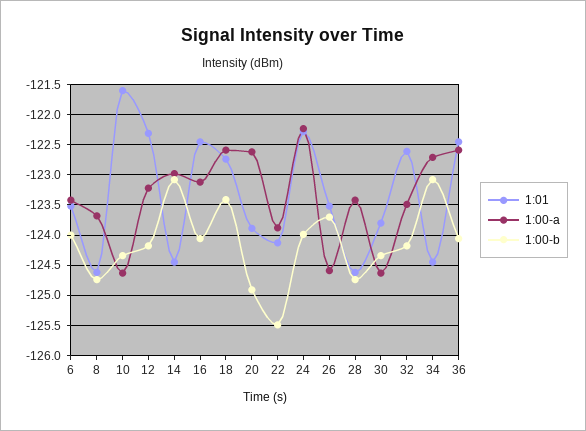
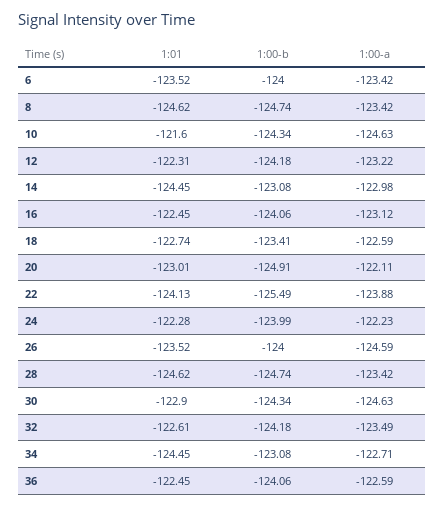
  {
    "1:01": {
      "6": -123.52,
      "8": -124.62,
      "10": -121.6,
      "12": -122.31,
      "14": -124.45,
      "16": -122.45,
      "18": -122.74,
-     "20": -123.9,
+     "20": -123.01,
      "22": -124.13,
      "24": -122.28,
      "26": -123.52,
      "28": -124.62,
-     "30": -123.8,
+     "30": -122.9,
      "32": -122.61,
      "34": -124.45,
      "36": -122.45
    },
    "1:00-a": {
      "6": -123.42,
-     "8": -123.7,
+     "8": -123.42,
      "10": -124.63,
      "12": -123.22,
      "14": -122.98,
      "16": -123.12,
      "18": -122.59,
-     "20": -122.6,
+     "20": -122.11,
      "22": -123.88,
      "24": -122.23,
      "26": -124.59,
      "28": -123.42,
      "30": -124.63,
      "32": -123.49,
      "34": -122.71,
      "36": -122.59
    },
    "1:00-b": {
      "6": -124,
      "8": -124.74,
      "10": -124.34,
      "12": -124.18,
      "14": -123.08,
      "16": -124.06,
      "18": -123.41,
      "20": -124.91,
      "22": -125.49,
      "24": -123.99,
-     "26": -123.7,
+     "26": -124,
      "28": -124.74,
      "30": -124.34,
      "32": -124.18,
      "34": -123.08,
      "36": -124.06
    }
  }

